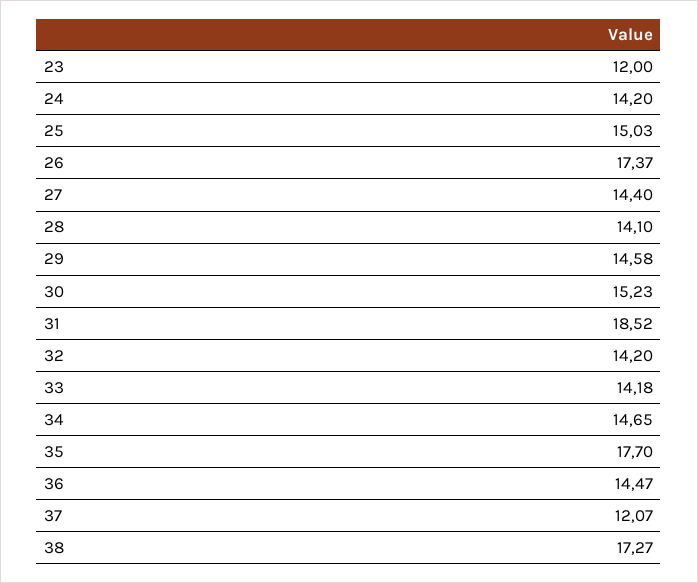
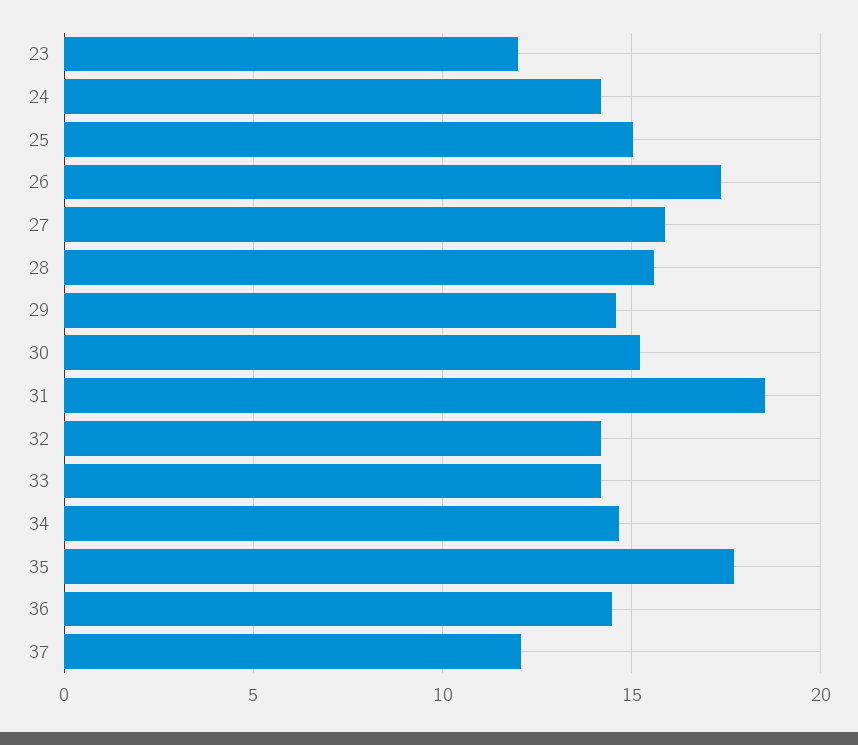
  {
    "23": 12,
    "24": 14.2,
    "25": 15.03,
    "26": 17.37,
-   "27": 14.4,
+   "27": 16,
-   "28": 14.1,
+   "28": 15.5,
    "29": 14.58,
    "30": 15.23,
    "31": 18.52,
    "32": 14.2,
    "33": 14.18,
    "34": 14.65,
    "35": 17.7,
    "36": 14.47,
-   "37": 12.07,
+   "37": 12.07
-   "38": 17.27
  }

